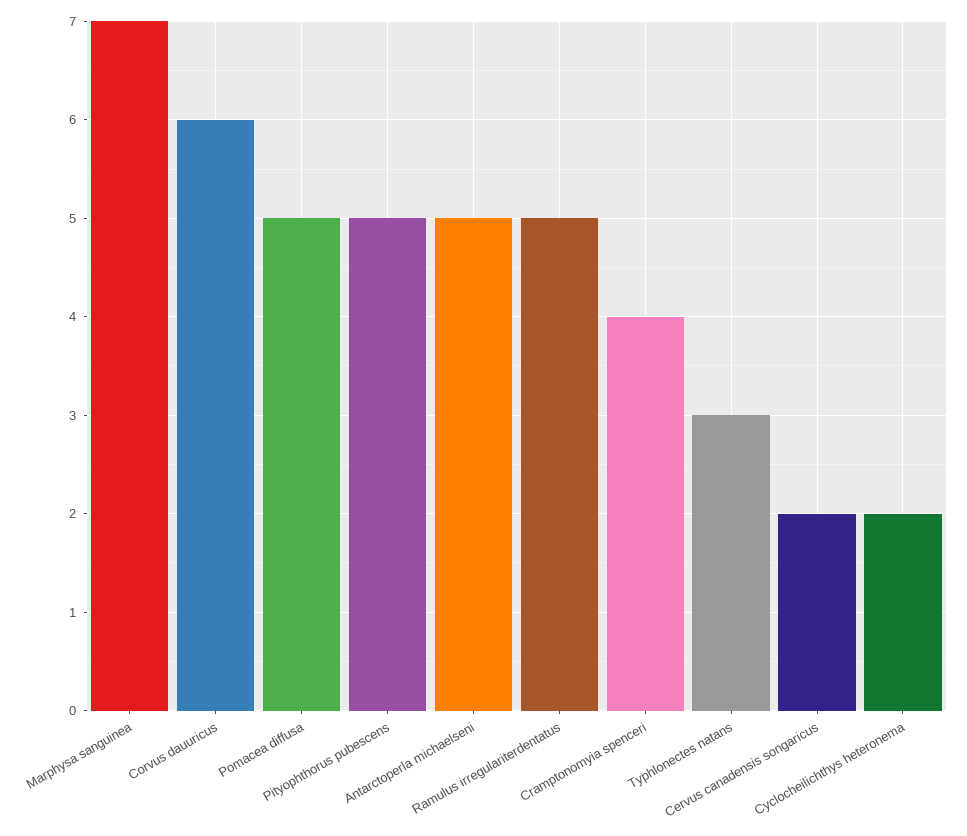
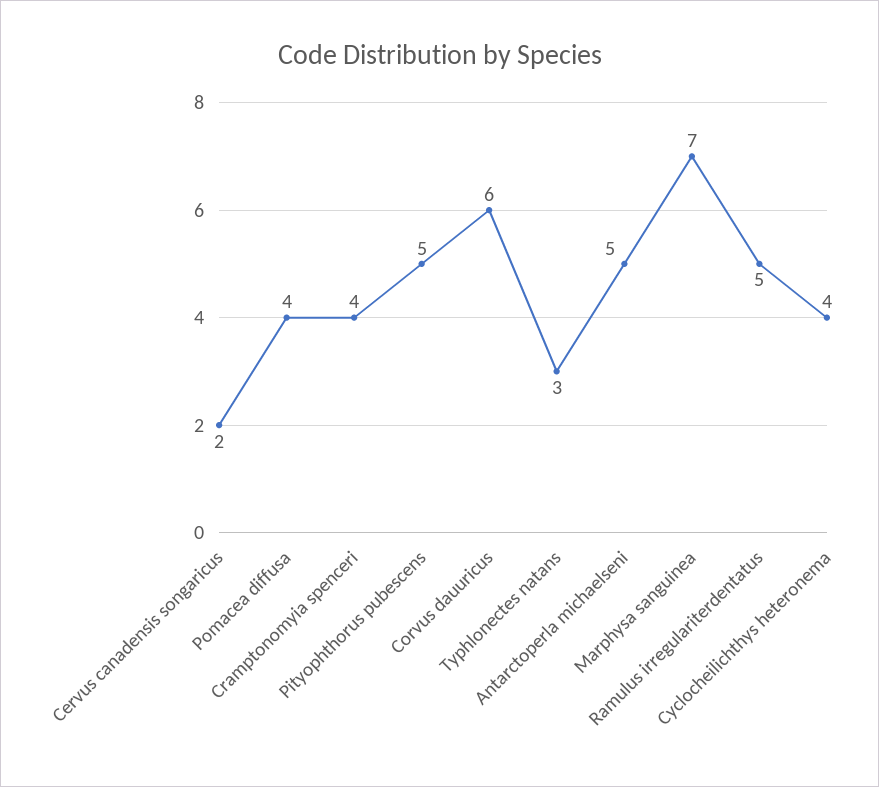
  {
    "Marphysa sanguinea": 7,
    "Corvus dauuricus": 6,
-   "Pomacea diffusa": 5,
+   "Pomacea diffusa": 4,
    "Pityophthorus pubescens": 5,
    "Antarctoperla michaelseni": 5,
    "Ramulus irregulariterdentatus": 5,
    "Cramptonomyia spenceri": 4,
    "Typhlonectes natans": 3,
    "Cervus canadensis songaricus": 2,
-   "Cyclocheilichthys heteronema": 2
+   "Cyclocheilichthys heteronema": 4
  }

